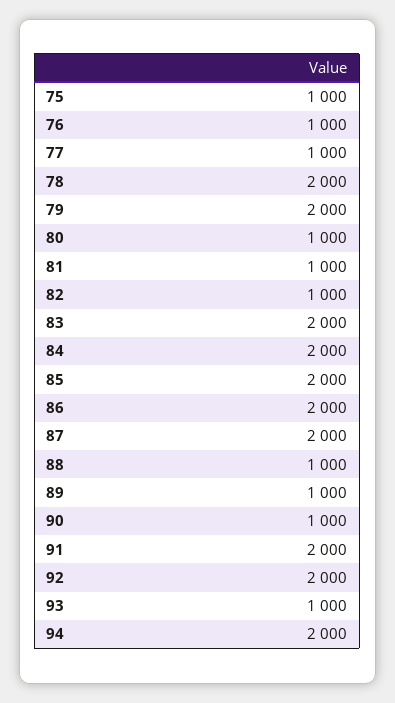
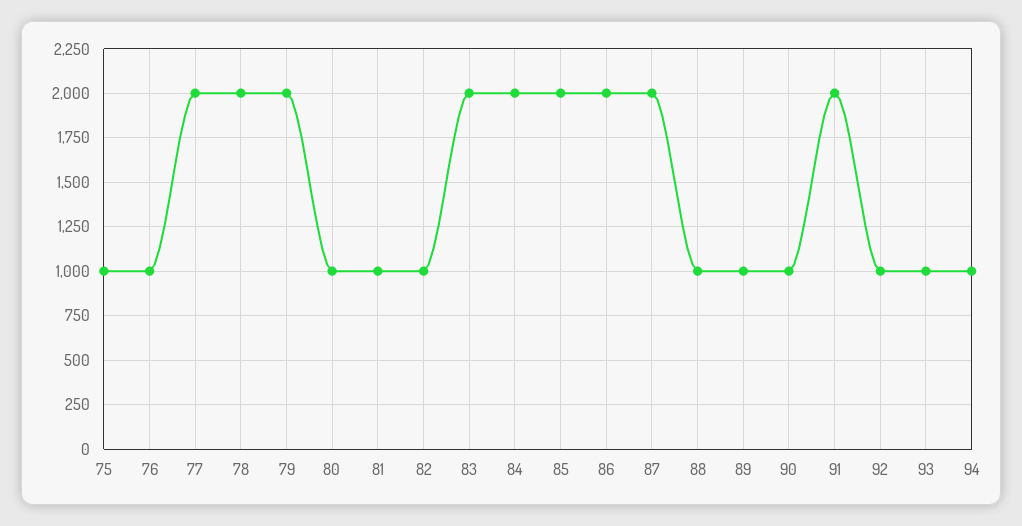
  {
    "75": 1000,
    "76": 1000,
-   "77": 1000,
+   "77": 2000,
    "78": 2000,
    "79": 2000,
    "80": 1000,
    "81": 1000,
    "82": 1000,
    "83": 2000,
    "84": 2000,
    "85": 2000,
    "86": 2000,
    "87": 2000,
    "88": 1000,
    "89": 1000,
    "90": 1000,
    "91": 2000,
-   "92": 2000,
+   "92": 1000,
    "93": 1000,
-   "94": 2000
+   "94": 1000
  }

